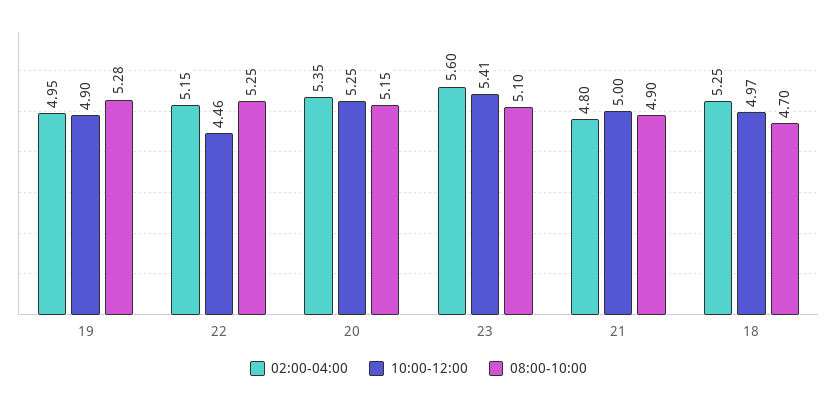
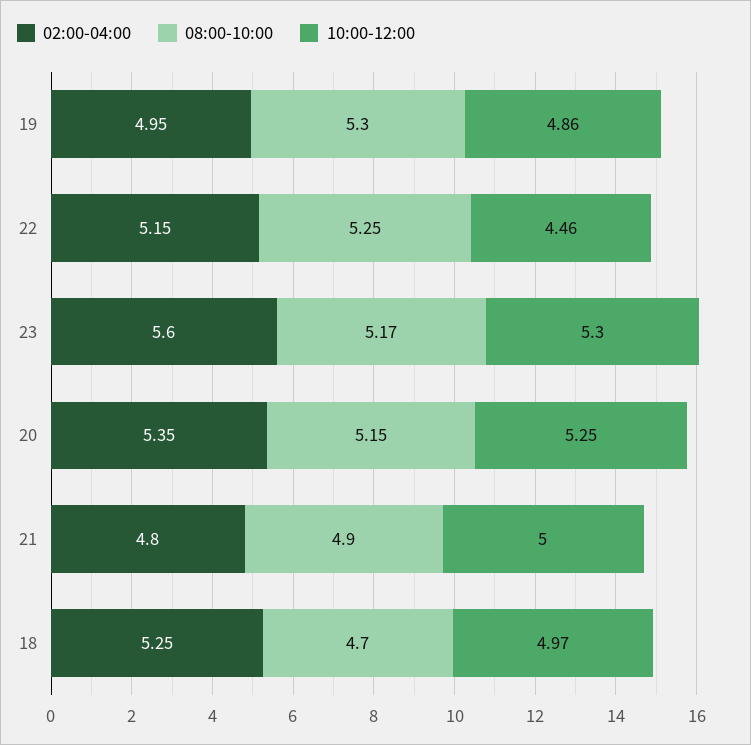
  {
    "02:00-04:00": {
      "19": 4.95,
      "22": 5.15,
      "20": 5.35,
      "23": 5.6,
      "21": 4.8,
      "18": 5.25
    },
    "10:00-12:00": {
-     "19": 4.9,
+     "19": 4.86,
      "22": 4.46,
      "20": 5.25,
-     "23": 5.41,
+     "23": 5.3,
      "21": 5,
      "18": 4.97
    },
    "08:00-10:00": {
-     "19": 5.28,
+     "19": 5.3,
      "22": 5.25,
      "20": 5.15,
-     "23": 5.1,
+     "23": 5.17,
      "21": 4.9,
      "18": 4.7
    }
  }

